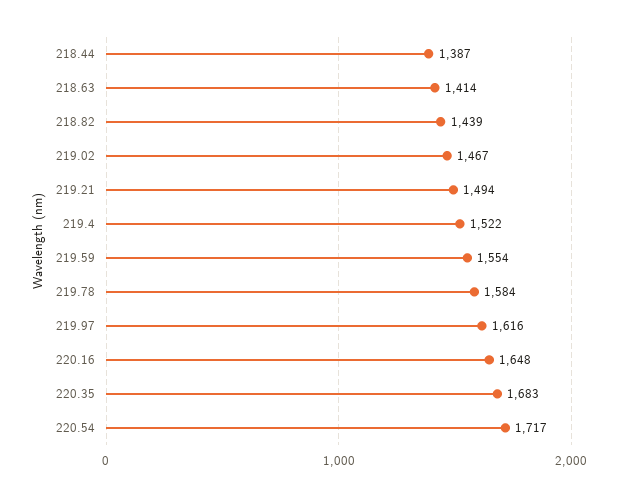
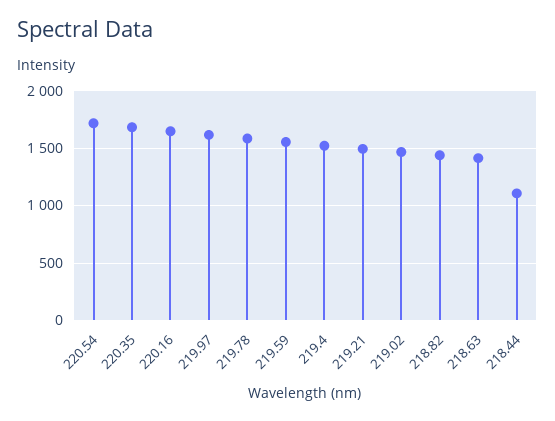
  {
-   "218.44": 1387,
+   "218.44": 1100,
    "218.63": 1414,
    "218.82": 1439,
    "219.02": 1467,
    "219.21": 1494,
    "219.4": 1522,
    "219.59": 1554,
    "219.78": 1584,
    "219.97": 1616,
    "220.16": 1648,
    "220.35": 1683,
    "220.54": 1717
  }

